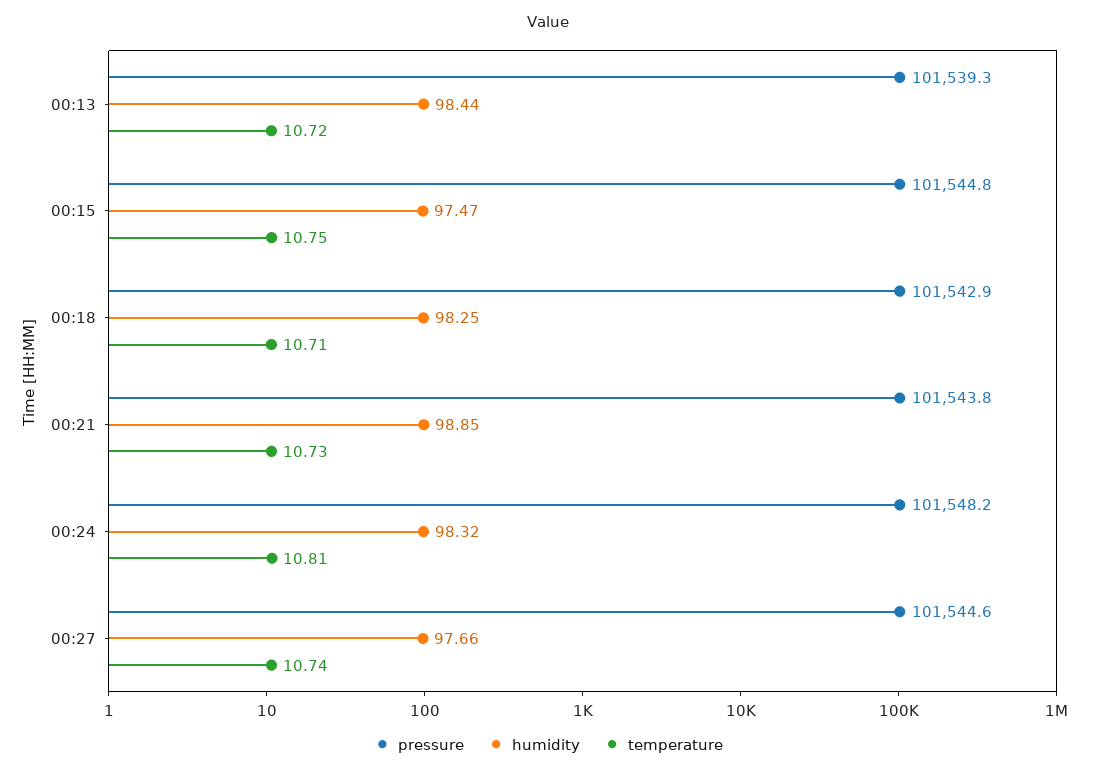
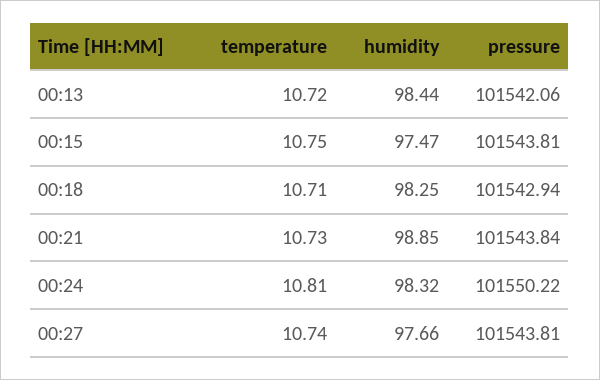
  {
    "pressure": {
-     "00:13": 101539.3,
+     "00:13": 101542.06,
-     "00:15": 101544.8,
+     "00:15": 101543.81,
      "00:18": 101542.94,
      "00:21": 101543.84,
-     "00:24": 101548.2,
+     "00:24": 101550.22,
-     "00:27": 101544.6
+     "00:27": 101543.81
    },
    "humidity": {
      "00:13": 98.44,
      "00:15": 97.47,
      "00:18": 98.25,
      "00:21": 98.85,
      "00:24": 98.32,
      "00:27": 97.66
    },
    "temperature": {
      "00:13": 10.72,
      "00:15": 10.75,
      "00:18": 10.71,
      "00:21": 10.73,
      "00:24": 10.81,
      "00:27": 10.74
    }
  }

